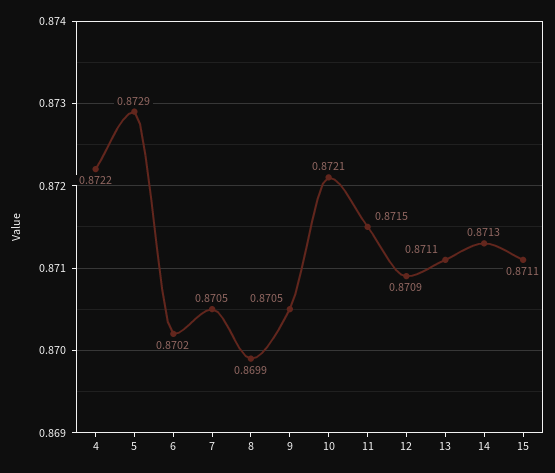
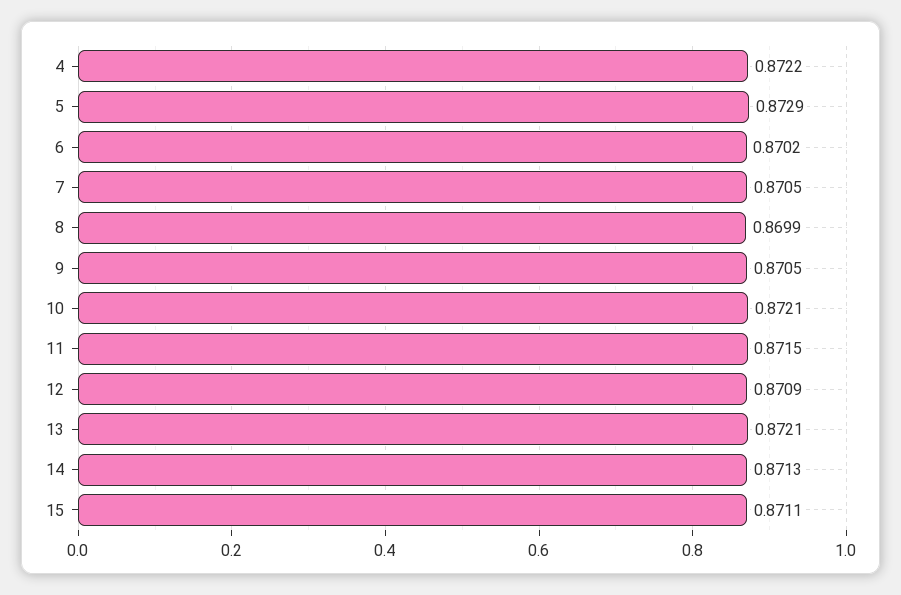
  {
    "4": 0.8722,
    "5": 0.8729,
    "6": 0.8702,
    "7": 0.8705,
    "8": 0.8699,
    "9": 0.8705,
    "10": 0.8721,
    "11": 0.8715,
    "12": 0.8709,
-   "13": 0.8711,
+   "13": 0.8721,
    "14": 0.8713,
    "15": 0.8711
  }

